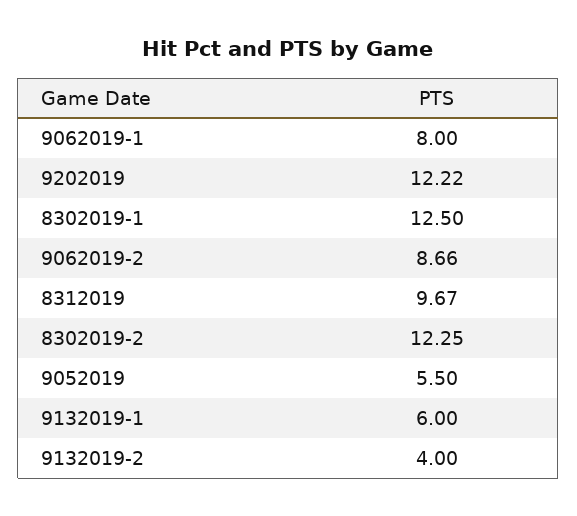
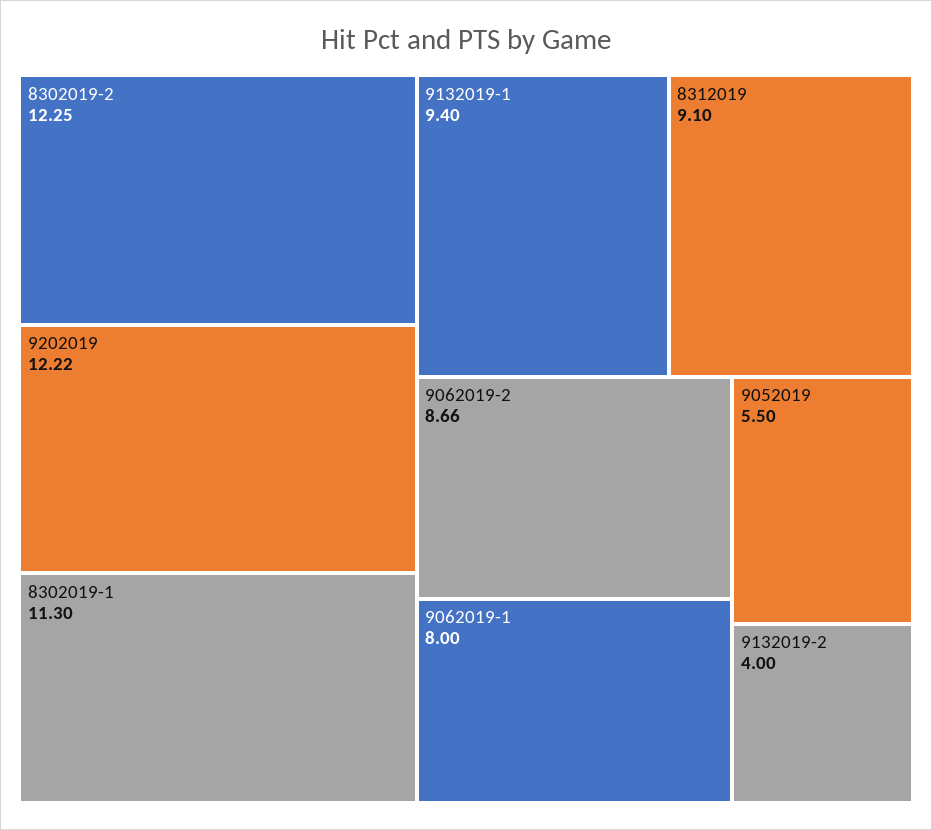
  {
    "9062019-1": 8,
    "9202019": 12.22,
-   "8302019-1": 12.5,
+   "8302019-1": 11.3,
    "9062019-2": 8.66,
-   "8312019": 9.67,
+   "8312019": 9.1,
    "8302019-2": 12.25,
    "9052019": 5.5,
-   "9132019-1": 6,
+   "9132019-1": 9.4,
    "9132019-2": 4
  }

